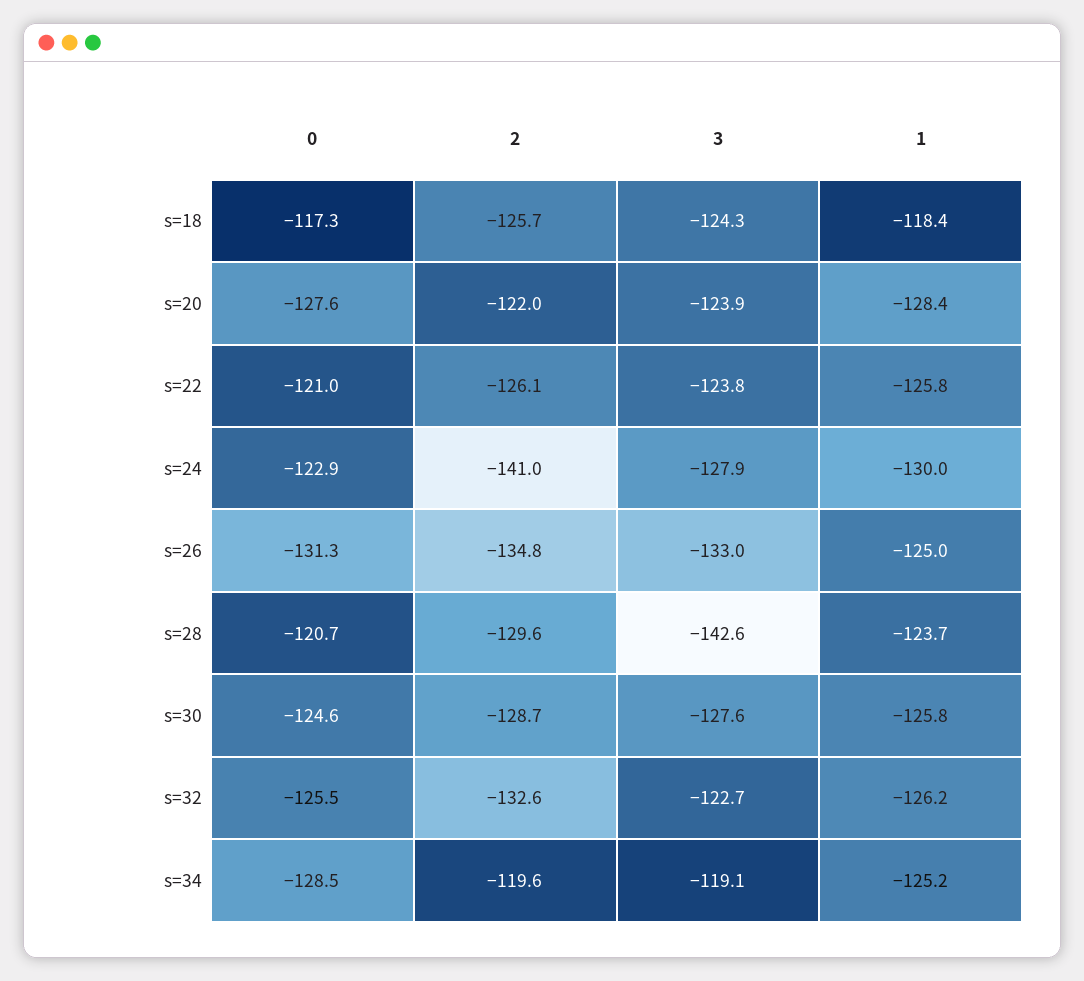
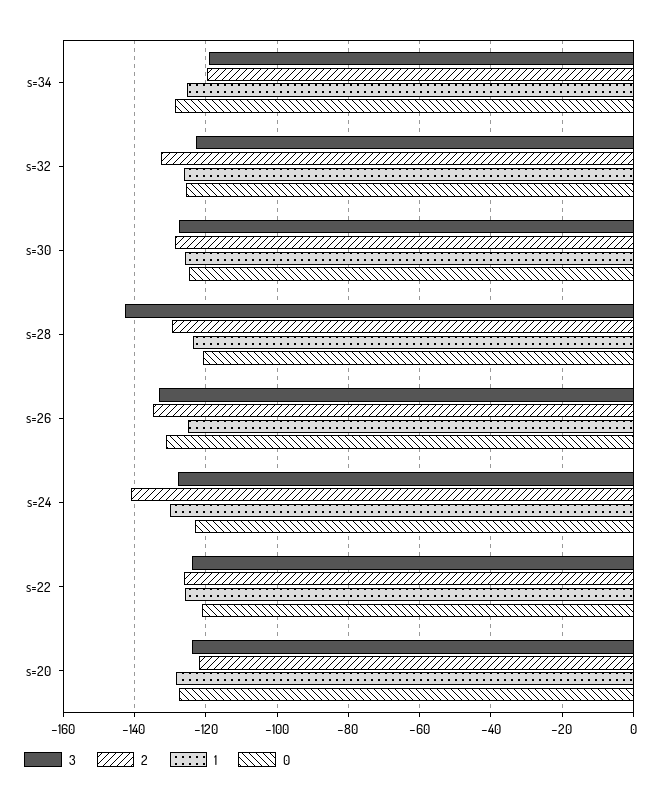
  {
    "0": {
-     "s=18": -117.3,
      "s=20": -127.6,
      "s=22": -121,
      "s=24": -122.9,
      "s=26": -131.3,
      "s=28": -120.7,
      "s=30": -124.6,
      "s=32": -125.5,
      "s=34": -128.5
    },
    "2": {
-     "s=18": -125.7,
      "s=20": -122,
      "s=22": -126.1,
      "s=24": -141,
      "s=26": -134.8,
      "s=28": -129.6,
      "s=30": -128.7,
      "s=32": -132.6,
      "s=34": -119.6
    },
    "3": {
-     "s=18": -124.3,
      "s=20": -123.9,
      "s=22": -123.8,
      "s=24": -127.9,
      "s=26": -133,
      "s=28": -142.6,
      "s=30": -127.6,
      "s=32": -122.7,
      "s=34": -119.1
    },
    "1": {
-     "s=18": -118.4,
      "s=20": -128.4,
      "s=22": -125.8,
      "s=24": -130,
      "s=26": -125,
      "s=28": -123.7,
      "s=30": -125.8,
      "s=32": -126.2,
      "s=34": -125.2
    }
  }

